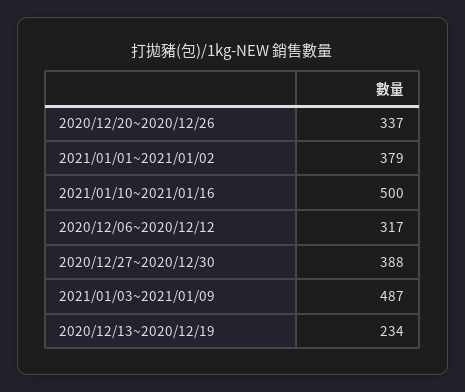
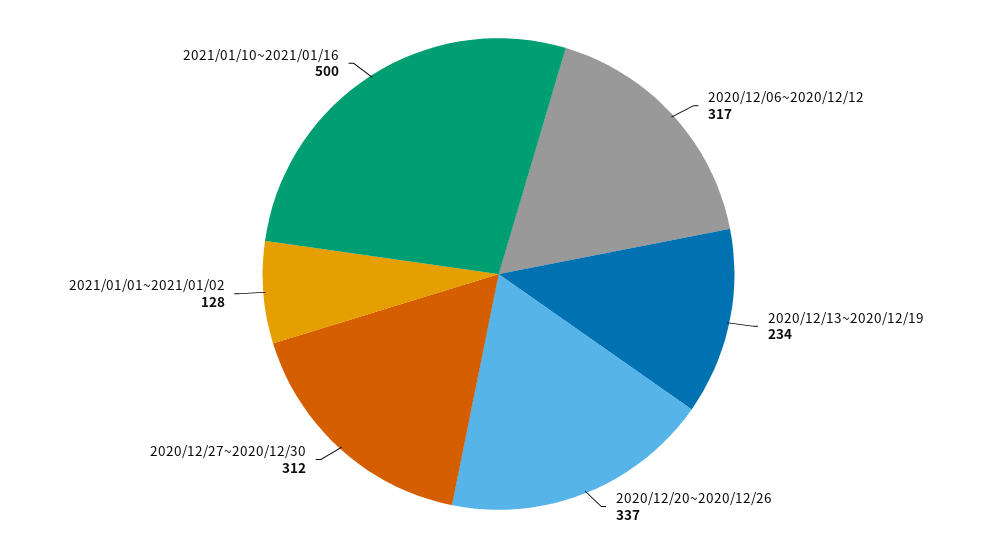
  {
    "2020/12/20~2020/12/26": 337,
-   "2021/01/01~2021/01/02": 379,
+   "2021/01/01~2021/01/02": 128,
    "2021/01/10~2021/01/16": 500,
    "2020/12/06~2020/12/12": 317,
-   "2020/12/27~2020/12/30": 388,
+   "2020/12/27~2020/12/30": 312,
-   "2021/01/03~2021/01/09": 487,
    "2020/12/13~2020/12/19": 234
  }

